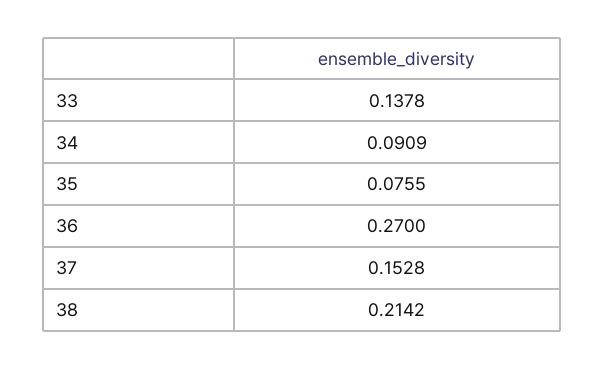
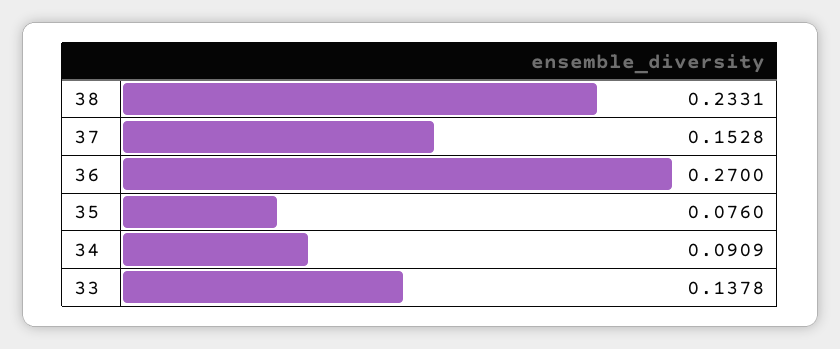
  {
    "33": 0.1378,
    "34": 0.0909,
-   "35": 0.0755,
+   "35": 0.076,
    "36": 0.27,
    "37": 0.1528,
-   "38": 0.2142
+   "38": 0.2331
  }

